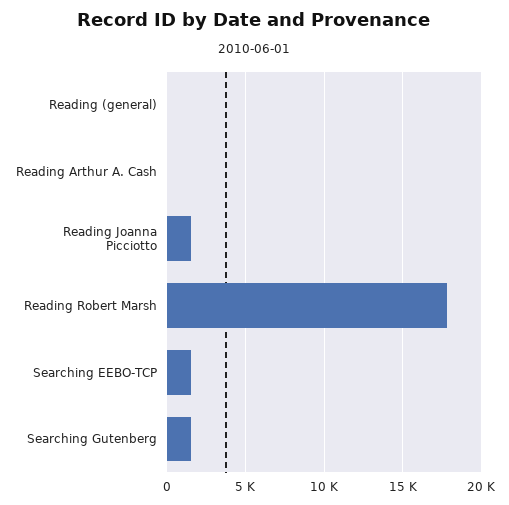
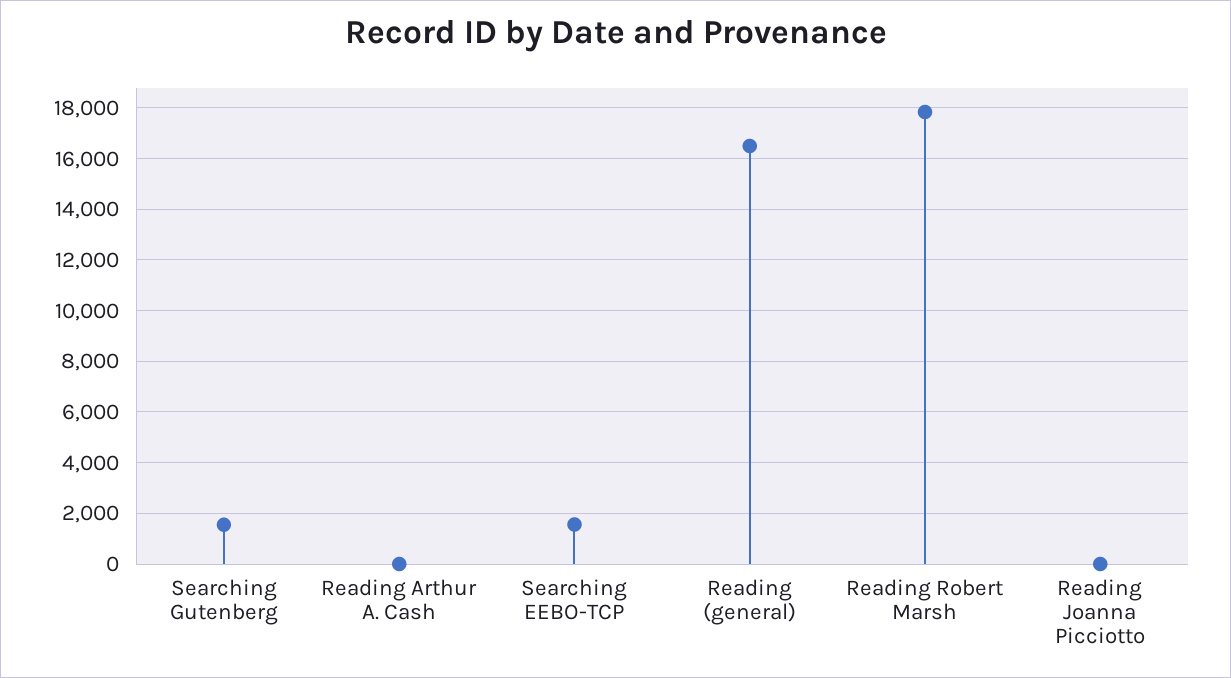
  {
-   "Reading (general)": 0,
+   "Reading (general)": 16500,
    "Reading Arthur A. Cash": 0,
-   "Reading Joanna Picciotto": 1500,
+   "Reading Joanna Picciotto": 0,
    "Reading Robert Marsh": 17750,
    "Searching EEBO-TCP": 1500,
    "Searching Gutenberg": 1500
  }

